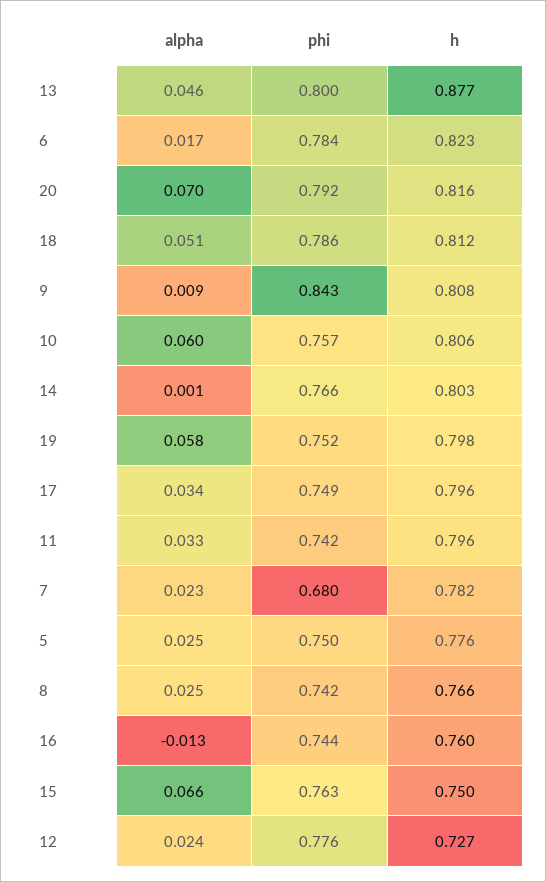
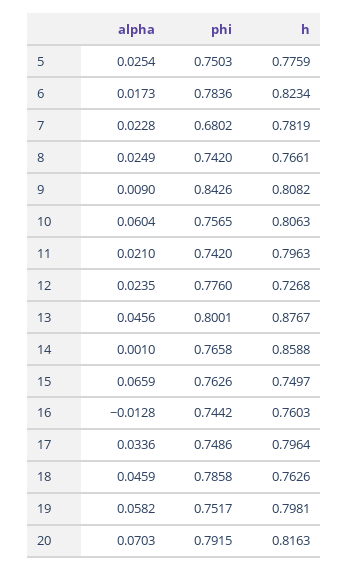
  {
    "alpha": {
      "13": 0.0456,
      "6": 0.0173,
      "20": 0.0703,
-     "18": 0.051,
+     "18": 0.0459,
      "9": 0.009,
      "10": 0.0604,
      "14": 0.001,
      "19": 0.0582,
      "17": 0.0336,
-     "11": 0.033,
+     "11": 0.021,
      "7": 0.0228,
      "5": 0.0254,
      "8": 0.0249,
      "16": -0.0128,
      "15": 0.0659,
      "12": 0.0235
    },
    "phi": {
      "13": 0.8001,
      "6": 0.7836,
      "20": 0.7915,
      "18": 0.7858,
      "9": 0.8426,
      "10": 0.7565,
      "14": 0.7658,
      "19": 0.7517,
      "17": 0.7486,
      "11": 0.742,
      "7": 0.6802,
      "5": 0.7503,
      "8": 0.742,
      "16": 0.7442,
      "15": 0.7626,
      "12": 0.776
    },
    "h": {
      "13": 0.8767,
      "6": 0.8234,
      "20": 0.8163,
-     "18": 0.812,
+     "18": 0.7626,
      "9": 0.8082,
      "10": 0.8063,
-     "14": 0.803,
+     "14": 0.8588,
      "19": 0.7981,
      "17": 0.7964,
      "11": 0.7963,
      "7": 0.7819,
      "5": 0.7759,
      "8": 0.7661,
      "16": 0.7603,
      "15": 0.7497,
      "12": 0.7268
    }
  }

